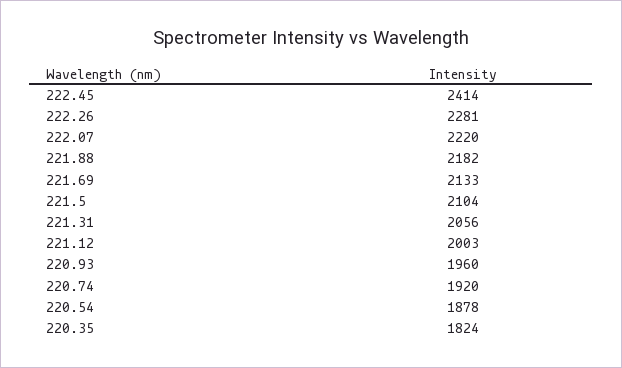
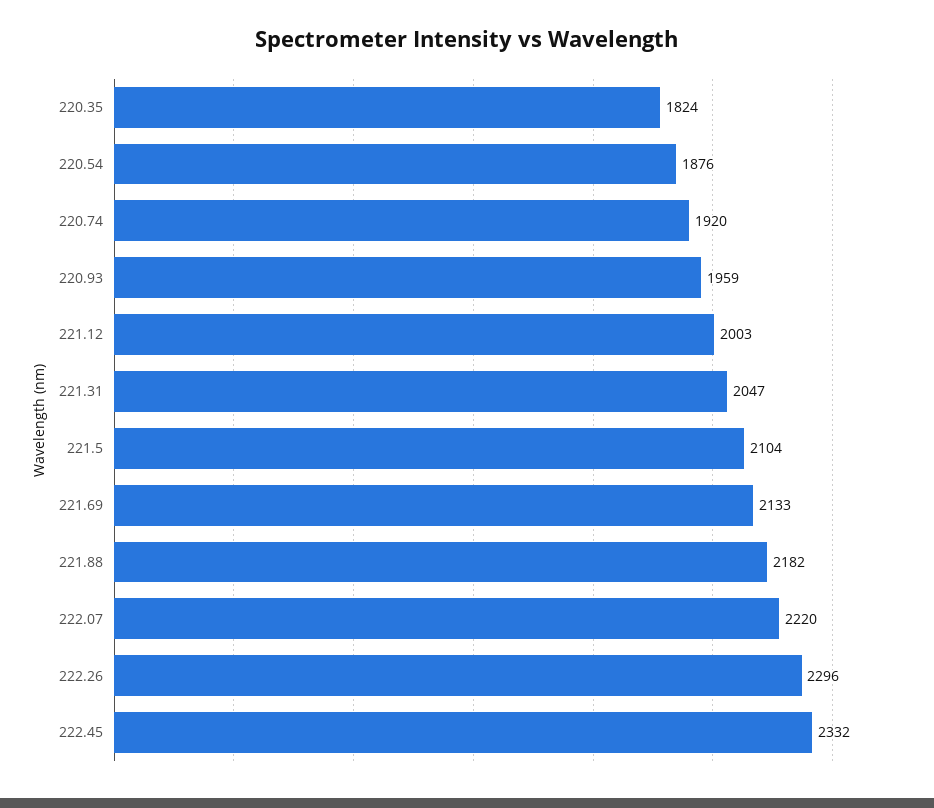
  {
-   "222.45": 2414,
+   "222.45": 2332,
-   "222.26": 2281,
+   "222.26": 2296,
    "222.07": 2220,
    "221.88": 2182,
    "221.69": 2133,
    "221.5": 2104,
-   "221.31": 2056,
+   "221.31": 2047,
    "221.12": 2003,
-   "220.93": 1960,
+   "220.93": 1959,
    "220.74": 1920,
-   "220.54": 1878,
+   "220.54": 1876,
    "220.35": 1824
  }

